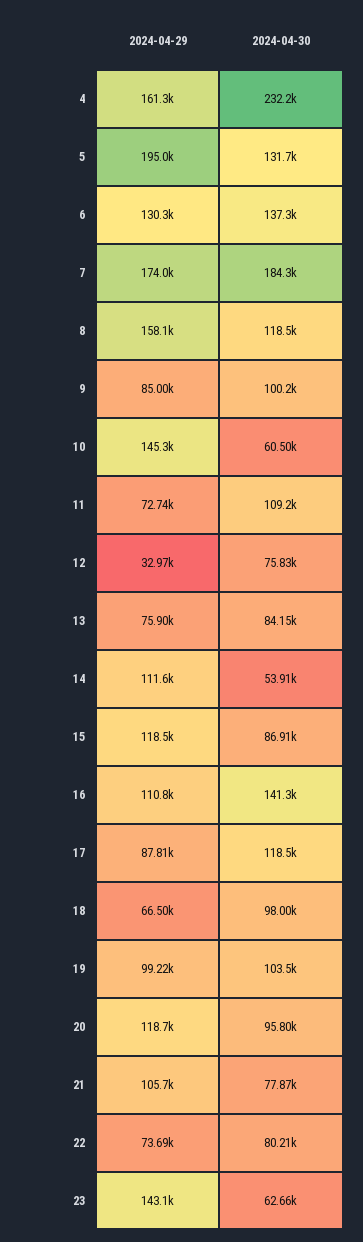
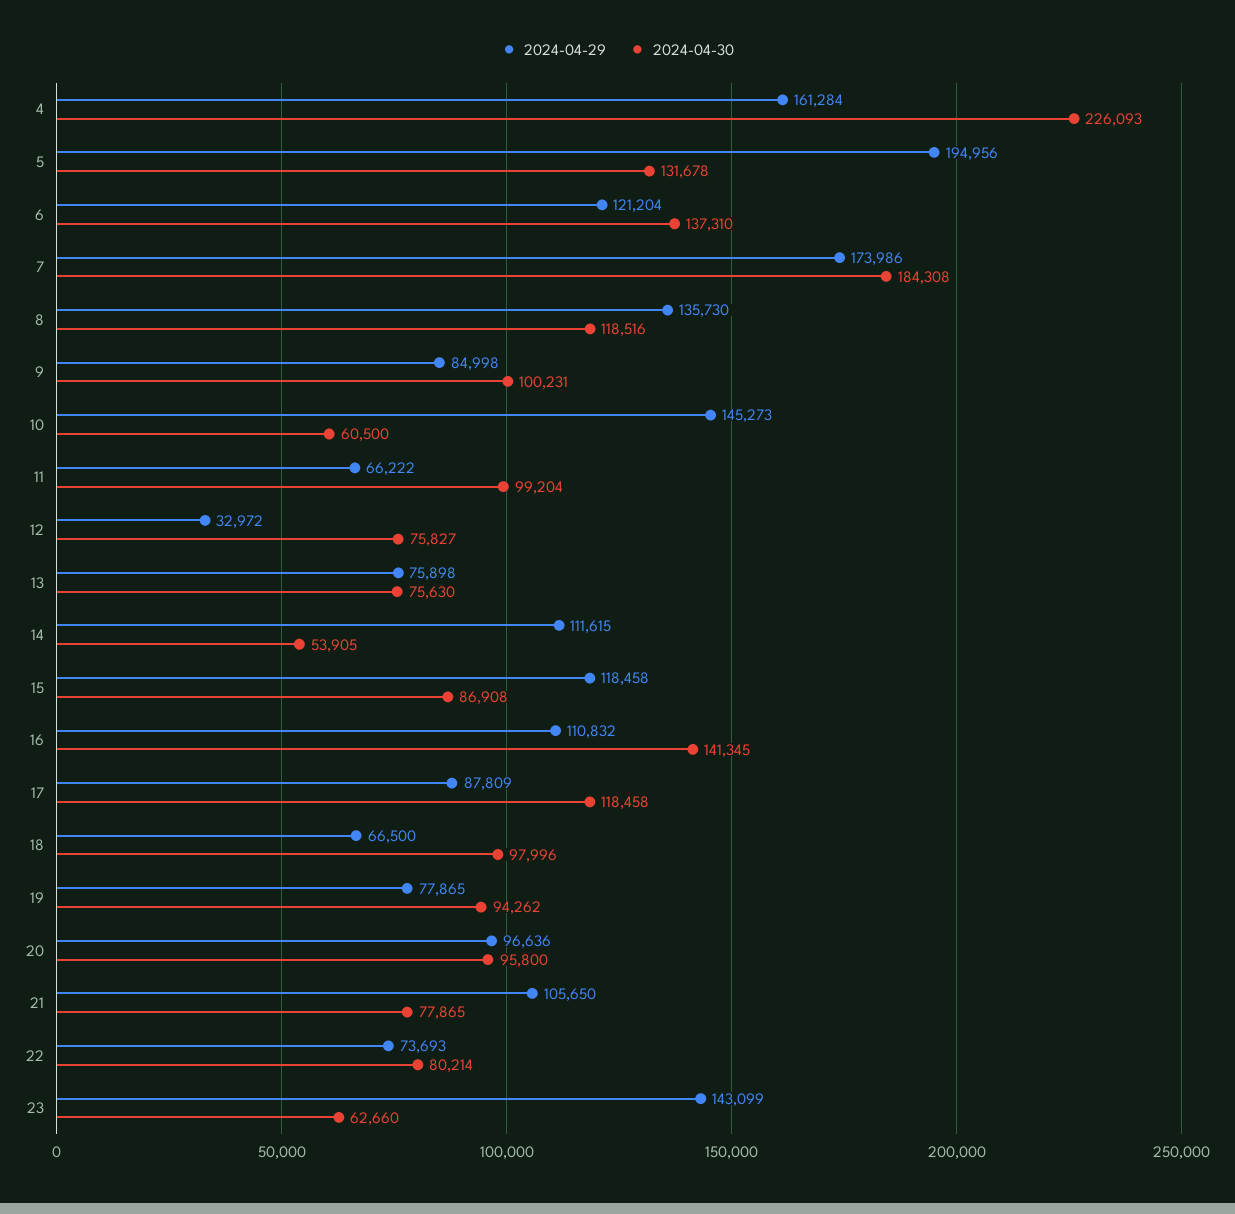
  {
    "2024-04-29": {
      "4": 161284,
      "5": 194956,
-     "6": 130300,
+     "6": 121204,
      "7": 173986,
-     "8": 158100,
+     "8": 135730,
      "9": 84998,
      "10": 145273,
-     "11": 72740,
+     "11": 66222,
      "12": 32972,
      "13": 75898,
      "14": 111615,
      "15": 118458,
      "16": 110832,
      "17": 87809,
      "18": 66500,
-     "19": 99220,
+     "19": 77865,
-     "20": 118700,
+     "20": 96636,
      "21": 105650,
      "22": 73693,
      "23": 143099
    },
    "2024-04-30": {
-     "4": 232200,
+     "4": 226093,
      "5": 131678,
      "6": 137310,
      "7": 184308,
      "8": 118516,
      "9": 100231,
      "10": 60500,
-     "11": 109200,
+     "11": 99204,
      "12": 75827,
-     "13": 84150,
+     "13": 75630,
      "14": 53905,
      "15": 86908,
      "16": 141345,
      "17": 118458,
      "18": 97996,
-     "19": 103500,
+     "19": 94262,
      "20": 95800,
      "21": 77865,
      "22": 80214,
      "23": 62660
    }
  }

